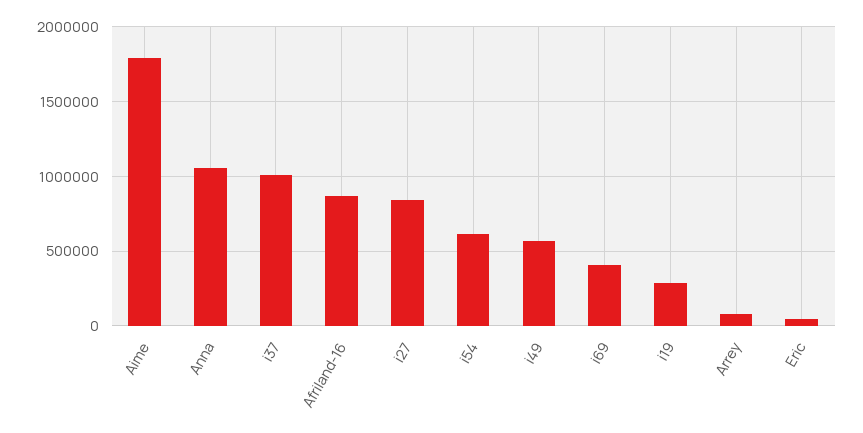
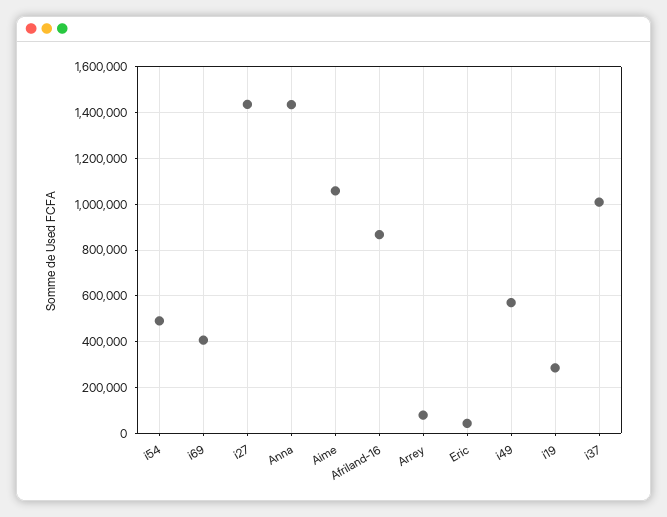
  {
-   "Aime": 1800000,
+   "Aime": 1050000,
-   "Anna": 1050000,
+   "Anna": 1450000,
    "i37": 1000000,
    "Afriland-16": 850000,
-   "i27": 850000,
+   "i27": 1450000,
-   "i54": 600000,
+   "i54": 500000,
    "i49": 550000,
    "i69": 400000,
    "i19": 300000,
    "Arrey": 100000,
    "Eric": 50000
  }

